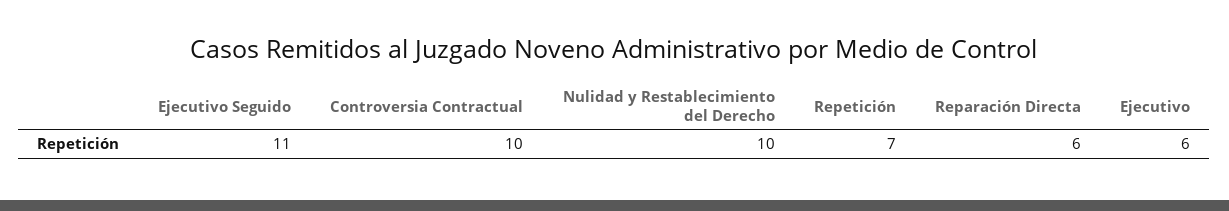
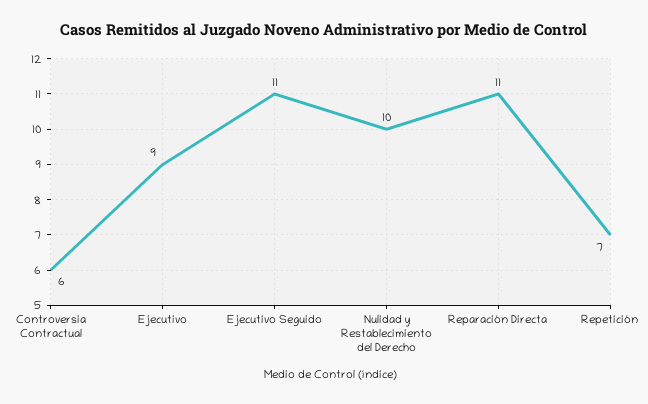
  {
    "Ejecutivo Seguido": 11,
-   "Controversia Contractual": 10,
+   "Controversia Contractual": 6,
    "Nulidad y Restablecimiento del Derecho": 10,
    "Repetición": 7,
-   "Reparación Directa": 6,
+   "Reparación Directa": 11,
-   "Ejecutivo": 6
+   "Ejecutivo": 9
  }

